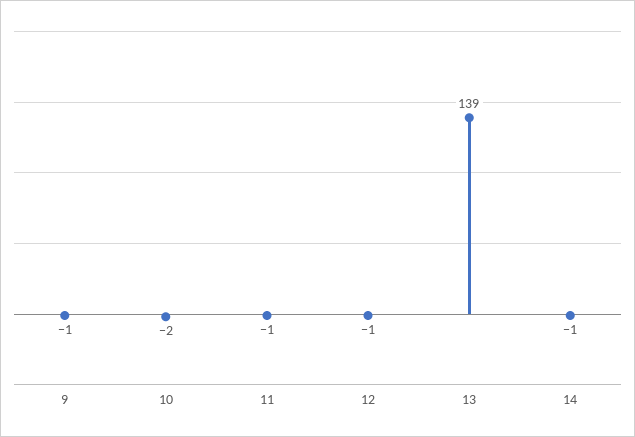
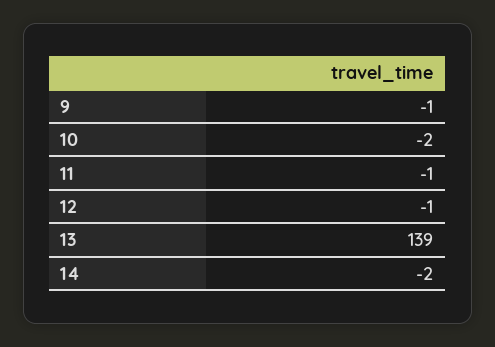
  {
    "9": -1,
    "10": -2,
    "11": -1,
    "12": -1,
    "13": 139,
-   "14": -1
+   "14": -2
  }

